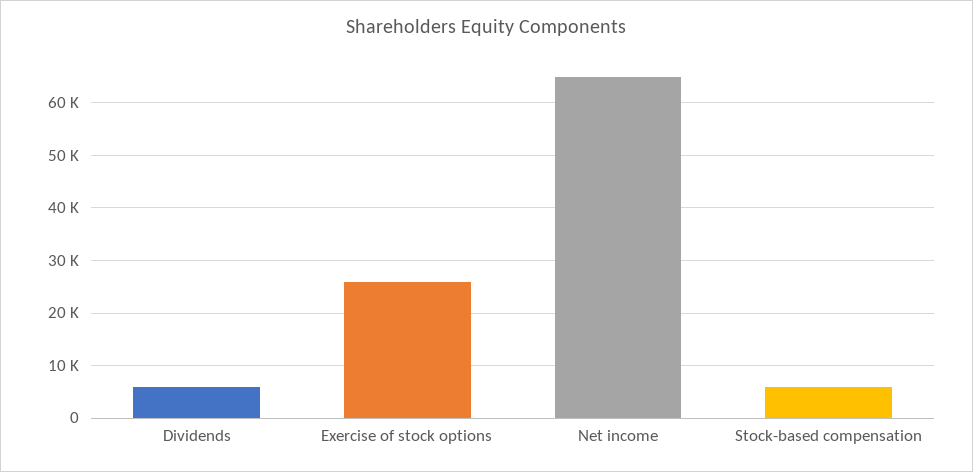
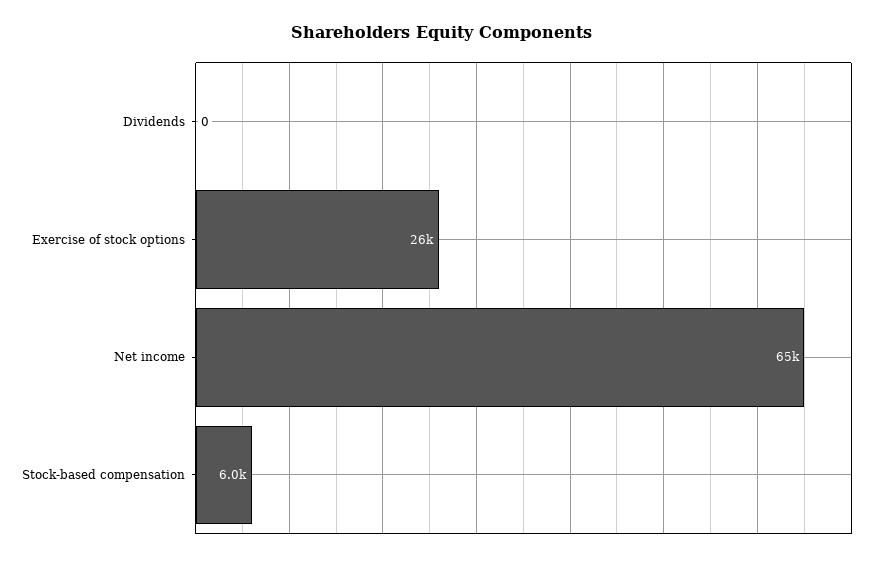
  {
-   "Dividends": 6000,
+   "Dividends": 0,
    "Exercise of stock options": 26000,
    "Net income": 65000,
    "Stock-based compensation": 6000
  }

